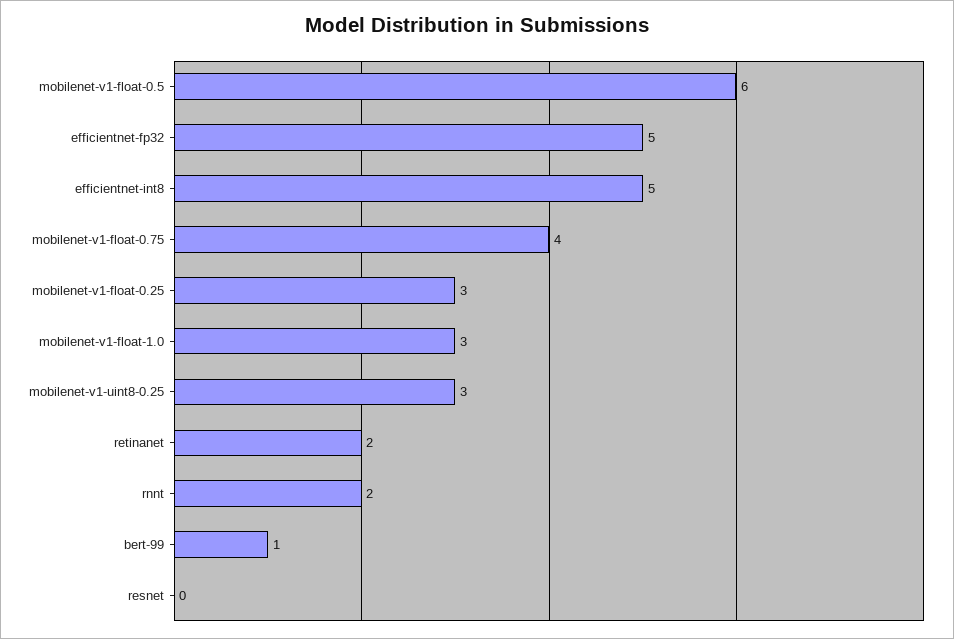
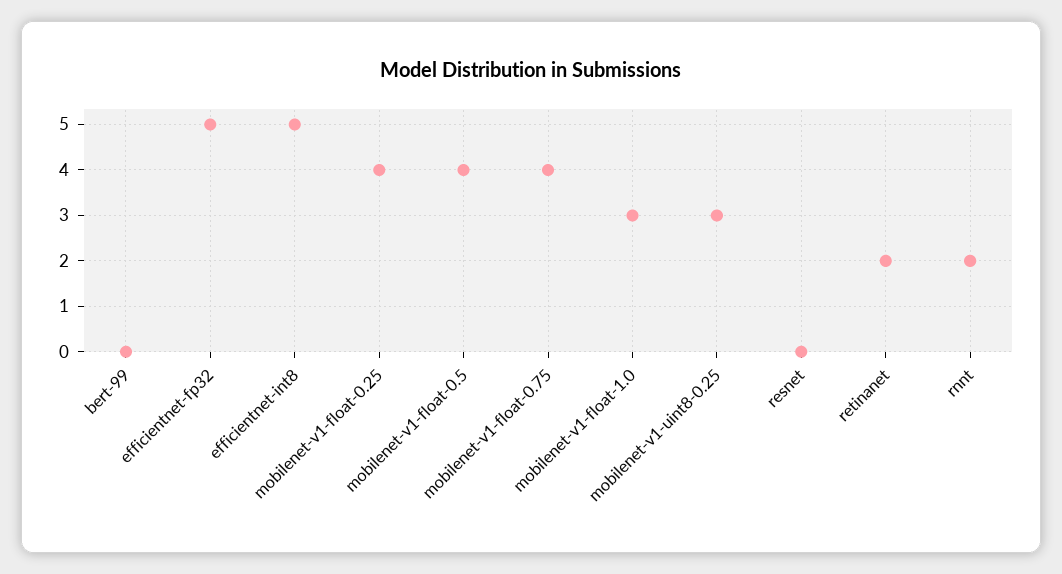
  {
-   "mobilenet-v1-float-0.5": 6,
+   "mobilenet-v1-float-0.5": 4,
    "efficientnet-fp32": 5,
    "efficientnet-int8": 5,
    "mobilenet-v1-float-0.75": 4,
-   "mobilenet-v1-float-0.25": 3,
+   "mobilenet-v1-float-0.25": 4,
    "mobilenet-v1-float-1.0": 3,
    "mobilenet-v1-uint8-0.25": 3,
    "retinanet": 2,
    "rnnt": 2,
-   "bert-99": 1,
+   "bert-99": 0,
    "resnet": 0
  }

